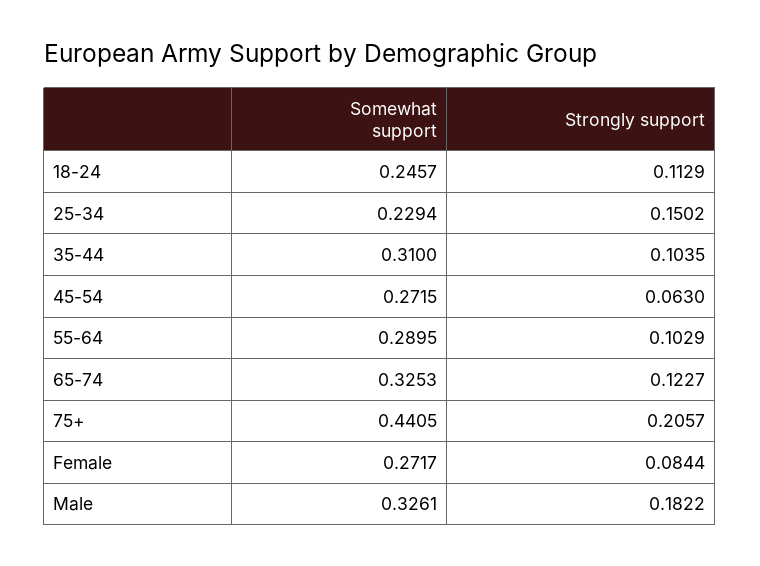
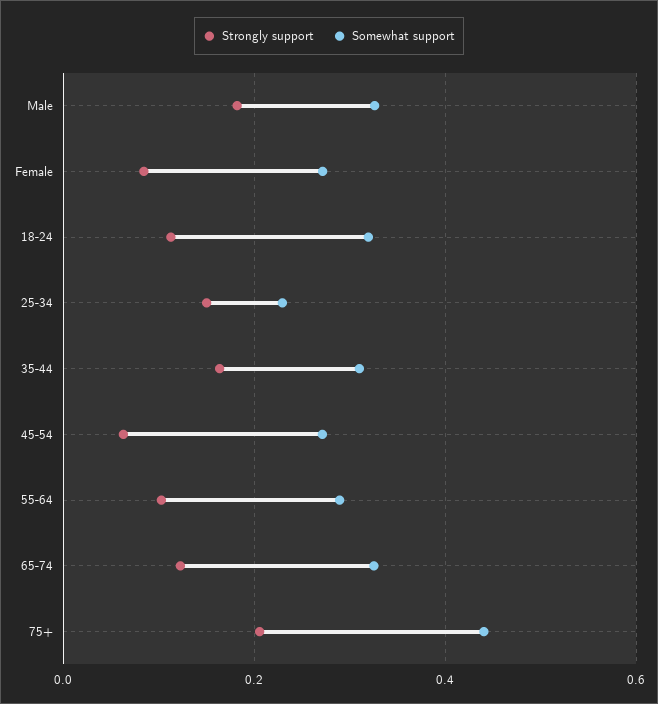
  {
    "Somewhat support": {
-     "18-24": 0.2457,
+     "18-24": 0.32,
      "25-34": 0.2294,
      "35-44": 0.31,
      "45-54": 0.2715,
      "55-64": 0.2895,
      "65-74": 0.3253,
      "75+": 0.4405,
      "Female": 0.2717,
      "Male": 0.3261
    },
    "Strongly support": {
      "18-24": 0.1129,
      "25-34": 0.1502,
-     "35-44": 0.1035,
+     "35-44": 0.16,
      "45-54": 0.063,
      "55-64": 0.1029,
      "65-74": 0.1227,
      "75+": 0.2057,
      "Female": 0.0844,
      "Male": 0.1822
    }
  }

